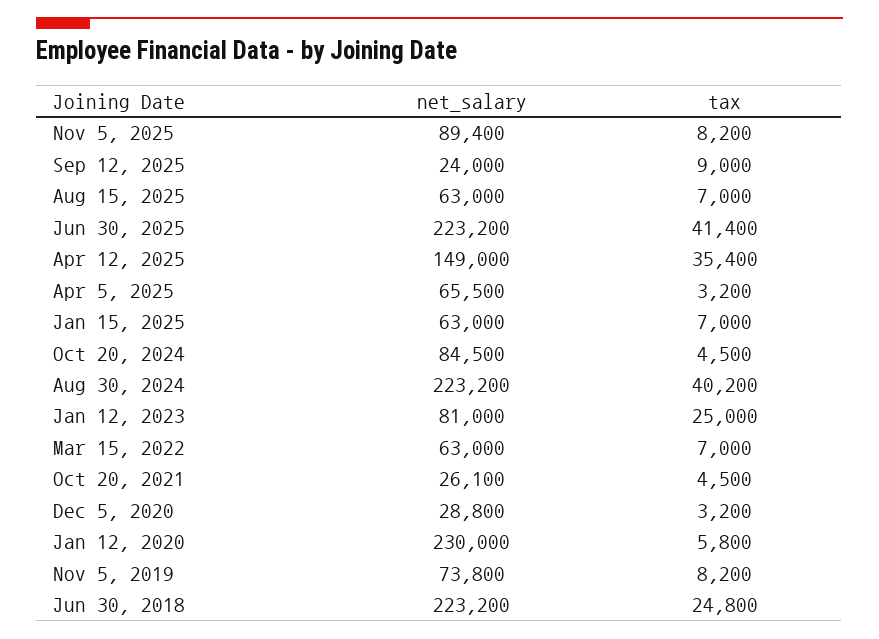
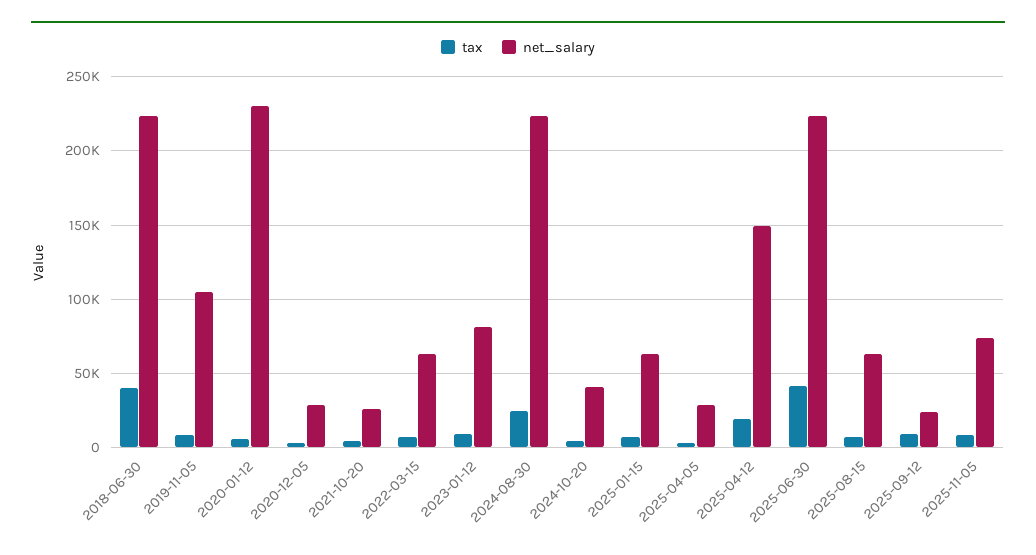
  {
    "net_salary": {
-     "Nov 5, 2025": 89400,
+     "Nov 5, 2025": 75000,
      "Sep 12, 2025": 24000,
      "Aug 15, 2025": 63000,
      "Jun 30, 2025": 223200,
      "Apr 12, 2025": 149000,
-     "Apr 5, 2025": 65500,
+     "Apr 5, 2025": 30000,
      "Jan 15, 2025": 63000,
-     "Oct 20, 2024": 84500,
+     "Oct 20, 2024": 40000,
      "Aug 30, 2024": 223200,
      "Jan 12, 2023": 81000,
      "Mar 15, 2022": 63000,
      "Oct 20, 2021": 26100,
      "Dec 5, 2020": 28800,
      "Jan 12, 2020": 230000,
-     "Nov 5, 2019": 73800,
+     "Nov 5, 2019": 105000,
      "Jun 30, 2018": 223200
    },
    "tax": {
      "Nov 5, 2025": 8200,
      "Sep 12, 2025": 9000,
      "Aug 15, 2025": 7000,
      "Jun 30, 2025": 41400,
-     "Apr 12, 2025": 35400,
+     "Apr 12, 2025": 20000,
      "Apr 5, 2025": 3200,
      "Jan 15, 2025": 7000,
      "Oct 20, 2024": 4500,
-     "Aug 30, 2024": 40200,
+     "Aug 30, 2024": 25000,
-     "Jan 12, 2023": 25000,
+     "Jan 12, 2023": 10000,
      "Mar 15, 2022": 7000,
      "Oct 20, 2021": 4500,
      "Dec 5, 2020": 3200,
      "Jan 12, 2020": 5800,
      "Nov 5, 2019": 8200,
-     "Jun 30, 2018": 24800
+     "Jun 30, 2018": 40000
    }
  }

